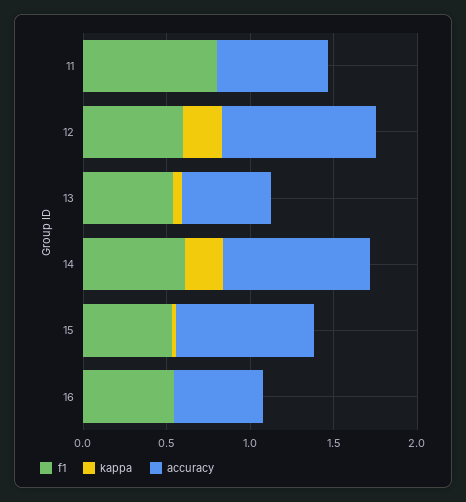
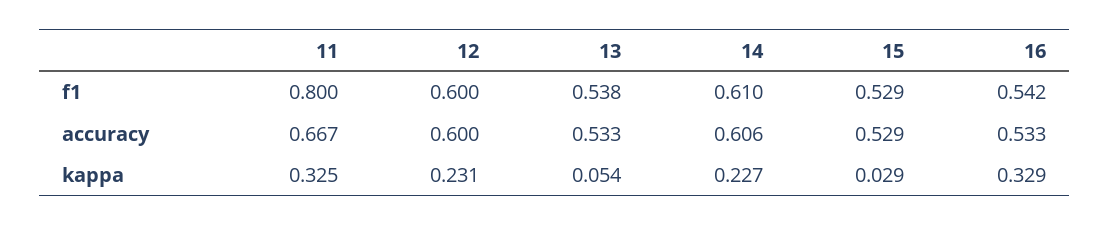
  {
    "f1": {
      "11": 0.8,
      "12": 0.6,
      "13": 0.538,
      "14": 0.61,
      "15": 0.529,
      "16": 0.542
    },
    "kappa": {
-     "11": 0,
+     "11": 0.325,
      "12": 0.231,
      "13": 0.054,
      "14": 0.227,
      "15": 0.029,
-     "16": 0
+     "16": 0.329
    },
    "accuracy": {
      "11": 0.667,
-     "12": 0.9,
+     "12": 0.6,
      "13": 0.533,
-     "14": 0.9,
+     "14": 0.606,
-     "15": 0.8,
+     "15": 0.529,
      "16": 0.533
    }
  }

